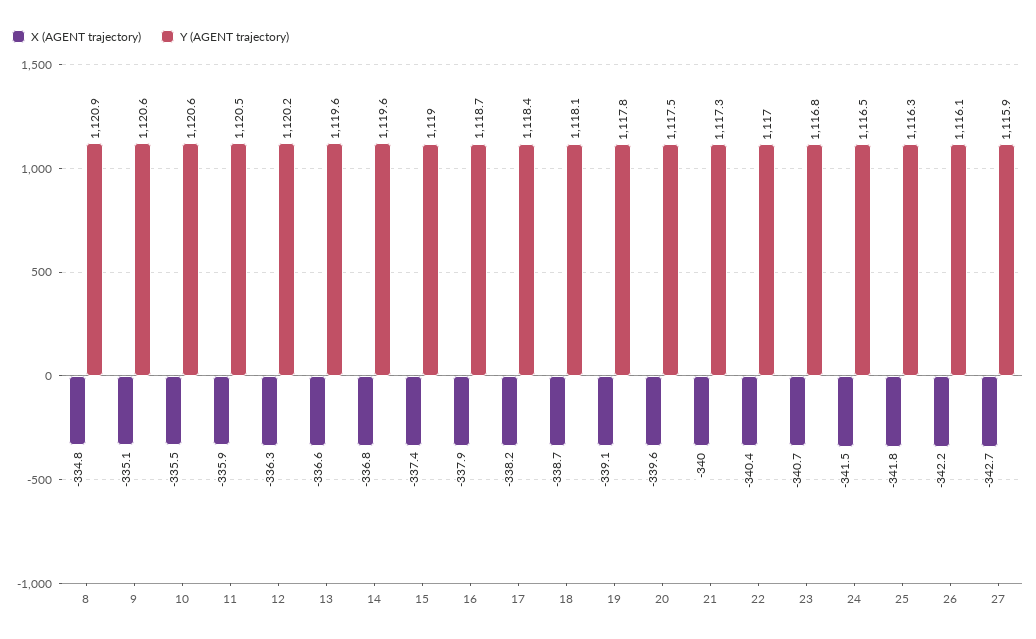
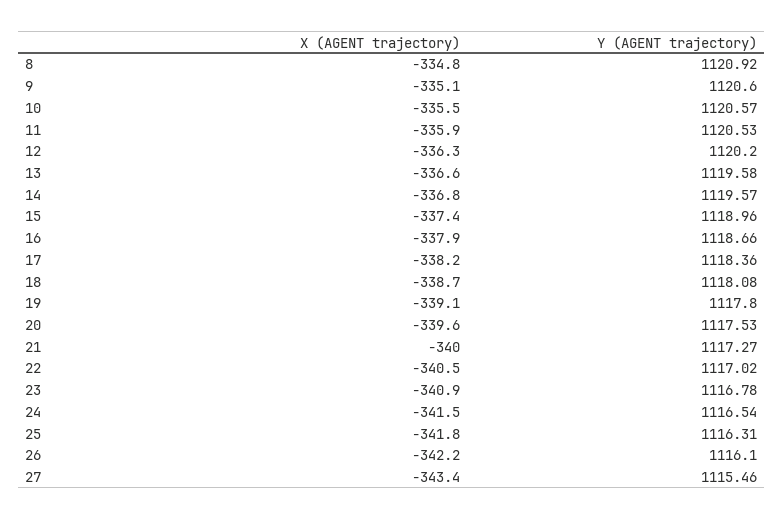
  {
    "X (AGENT trajectory)": {
      "8": -334.8,
      "9": -335.1,
      "10": -335.5,
      "11": -335.9,
      "12": -336.3,
      "13": -336.6,
      "14": -336.8,
      "15": -337.4,
      "16": -337.9,
      "17": -338.2,
      "18": -338.7,
      "19": -339.1,
      "20": -339.6,
      "21": -340,
-     "22": -340.4,
+     "22": -340.5,
-     "23": -340.7,
+     "23": -340.9,
      "24": -341.5,
      "25": -341.8,
      "26": -342.2,
-     "27": -342.7
+     "27": -343.4
    },
    "Y (AGENT trajectory)": {
      "8": 1120.92,
      "9": 1120.6,
      "10": 1120.57,
      "11": 1120.53,
      "12": 1120.2,
      "13": 1119.58,
      "14": 1119.57,
      "15": 1118.96,
      "16": 1118.66,
      "17": 1118.36,
      "18": 1118.08,
      "19": 1117.8,
      "20": 1117.53,
      "21": 1117.27,
      "22": 1117.02,
      "23": 1116.78,
      "24": 1116.54,
      "25": 1116.31,
      "26": 1116.1,
-     "27": 1115.9
+     "27": 1115.46
    }
  }

